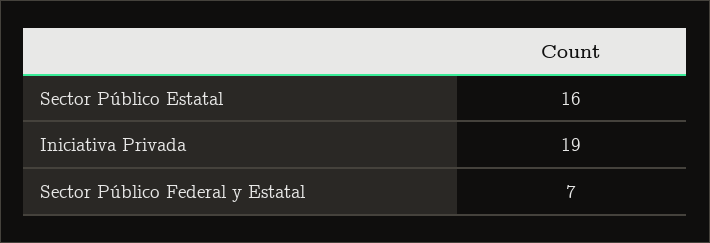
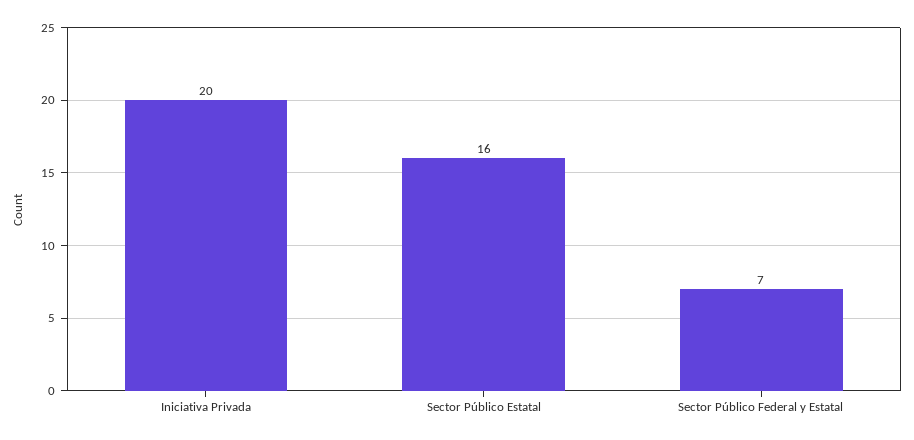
  {
    "Sector Público Estatal": 16,
-   "Iniciativa Privada": 19,
+   "Iniciativa Privada": 20,
    "Sector Público Federal y Estatal": 7
  }

